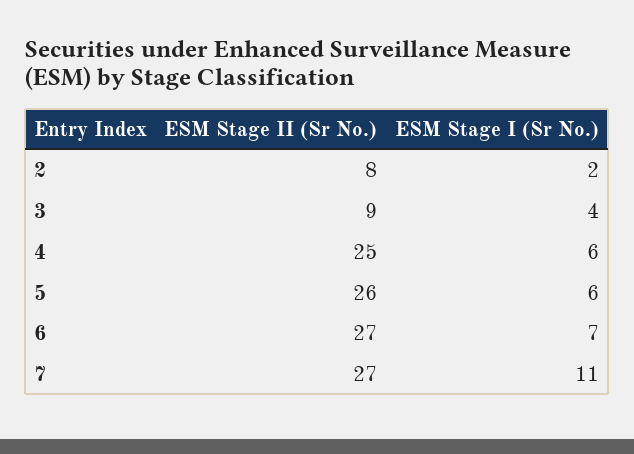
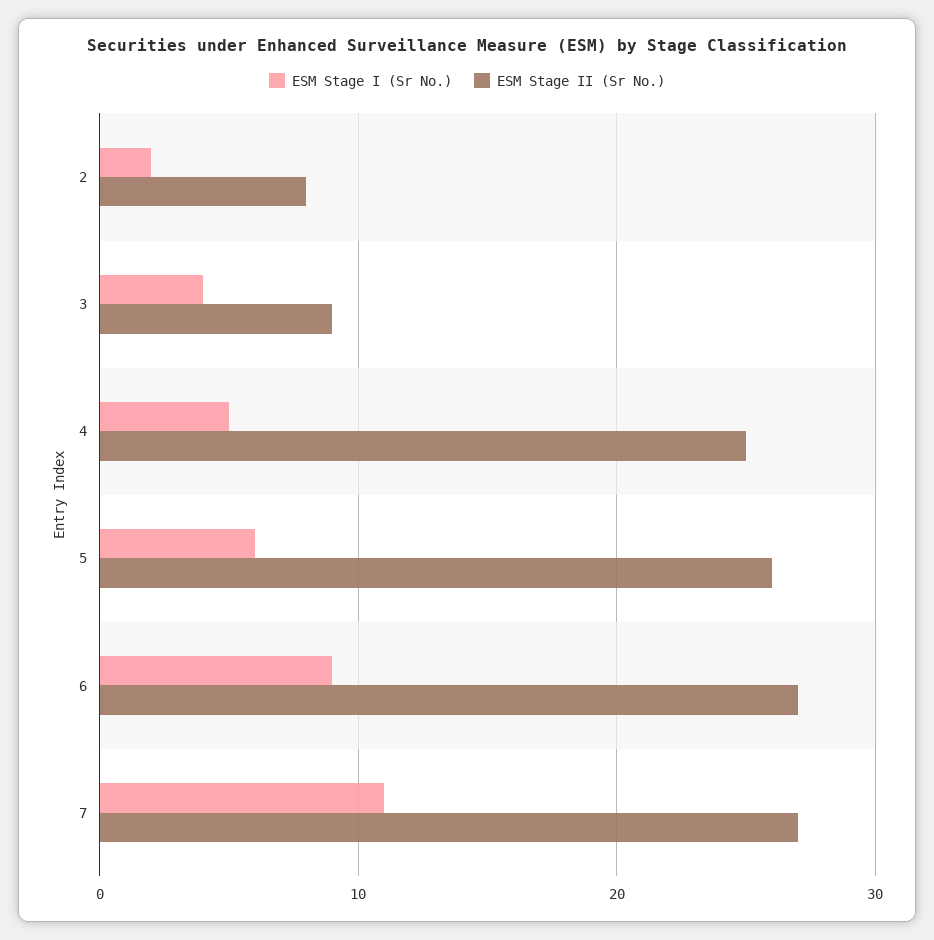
  {
    "ESM Stage II (Sr No.)": {
      "2": 8,
      "3": 9,
      "4": 25,
      "5": 26,
      "6": 27,
      "7": 27
    },
    "ESM Stage I (Sr No.)": {
      "2": 2,
      "3": 4,
-     "4": 6,
+     "4": 5,
      "5": 6,
-     "6": 7,
+     "6": 9,
      "7": 11
    }
  }

